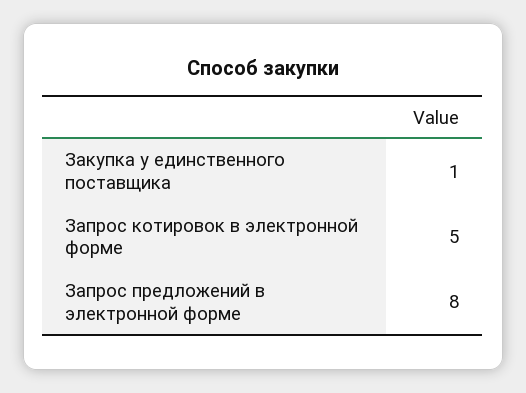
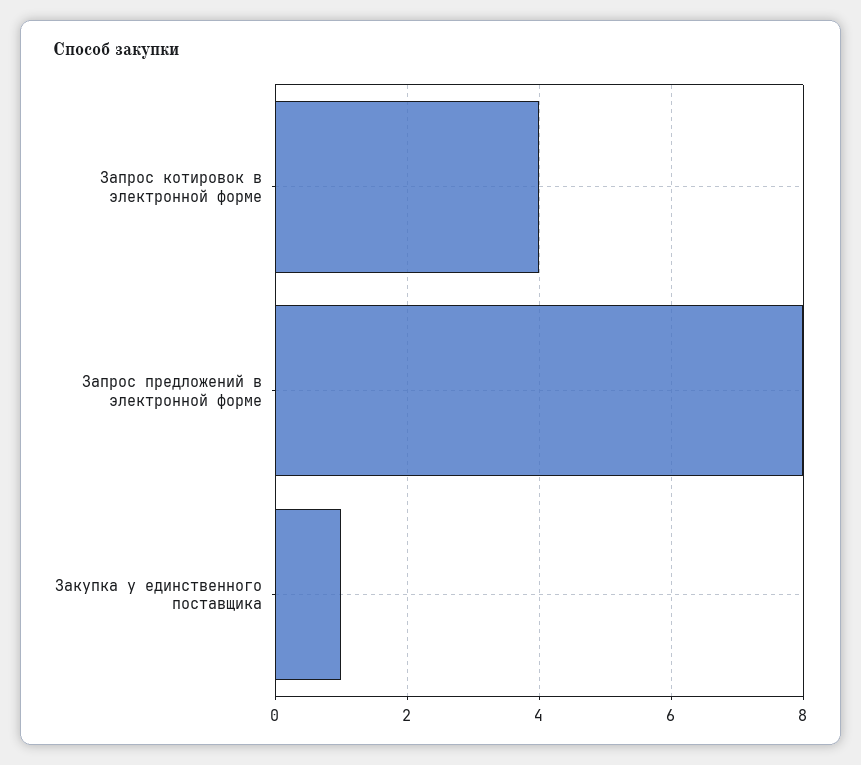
  {
    "Закупка у единственного поставщика": 1,
-   "Запрос котировок в электронной форме": 5,
+   "Запрос котировок в электронной форме": 4,
    "Запрос предложений в электронной форме": 8
  }

